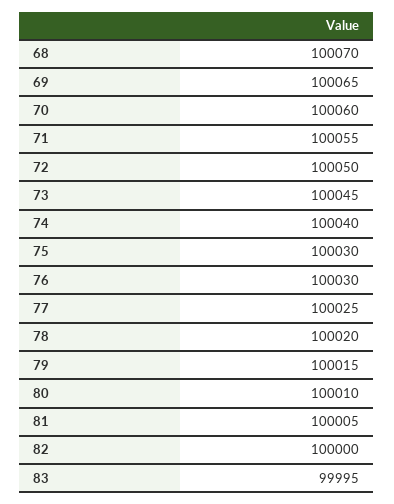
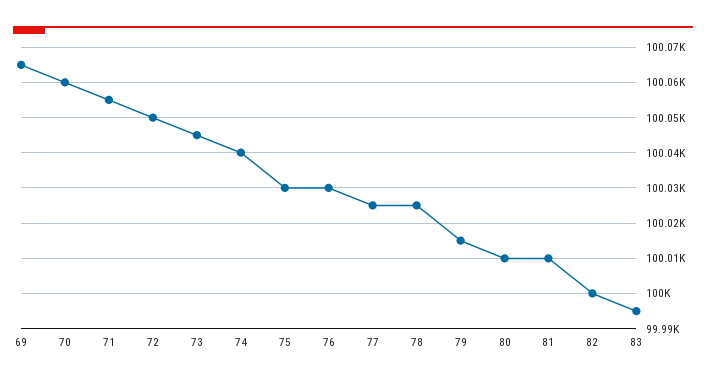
  {
-   "68": 100070,
    "69": 100065,
    "70": 100060,
    "71": 100055,
    "72": 100050,
    "73": 100045,
    "74": 100040,
    "75": 100030,
    "76": 100030,
    "77": 100025,
-   "78": 100020,
+   "78": 100025,
    "79": 100015,
    "80": 100010,
-   "81": 100005,
+   "81": 100010,
    "82": 100000,
    "83": 99995
  }

